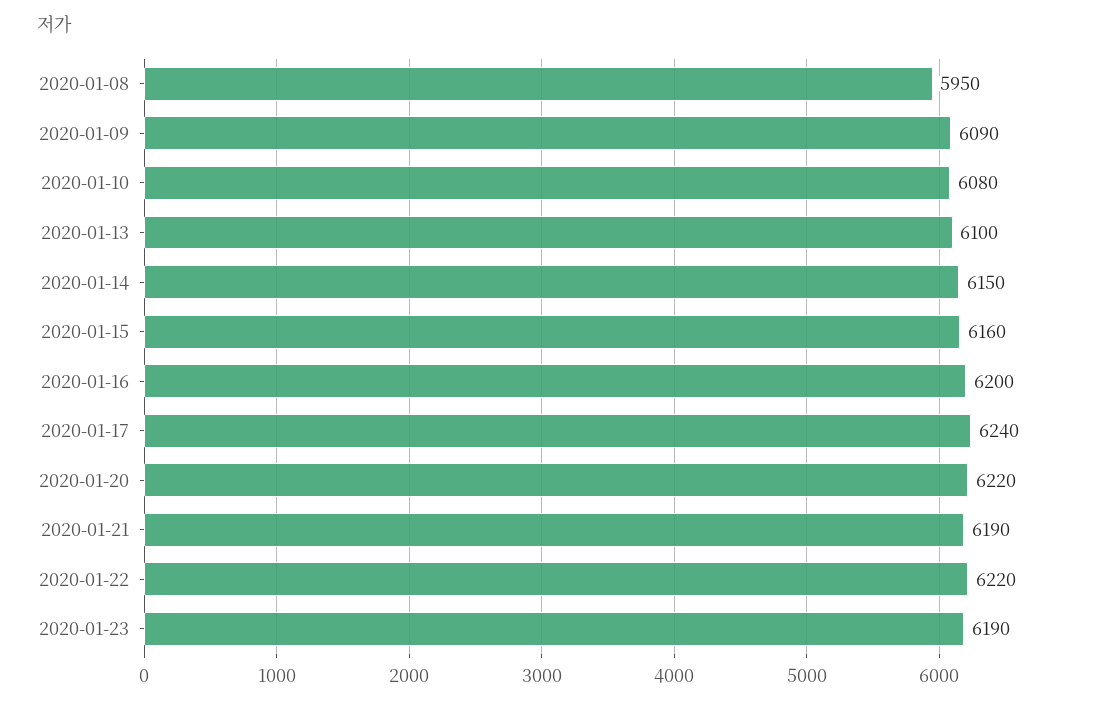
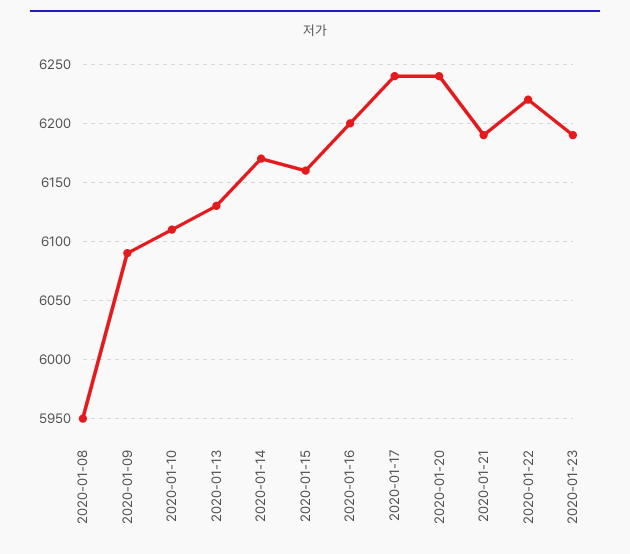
  {
    "2020-01-08": 5950,
    "2020-01-09": 6090,
-   "2020-01-10": 6080,
+   "2020-01-10": 6110,
-   "2020-01-13": 6100,
+   "2020-01-13": 6130,
-   "2020-01-14": 6150,
+   "2020-01-14": 6170,
    "2020-01-15": 6160,
    "2020-01-16": 6200,
    "2020-01-17": 6240,
-   "2020-01-20": 6220,
+   "2020-01-20": 6240,
    "2020-01-21": 6190,
    "2020-01-22": 6220,
    "2020-01-23": 6190
  }

